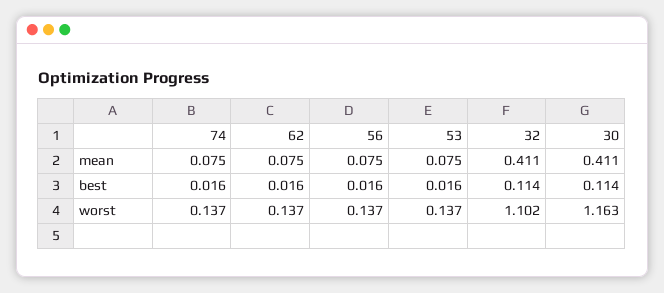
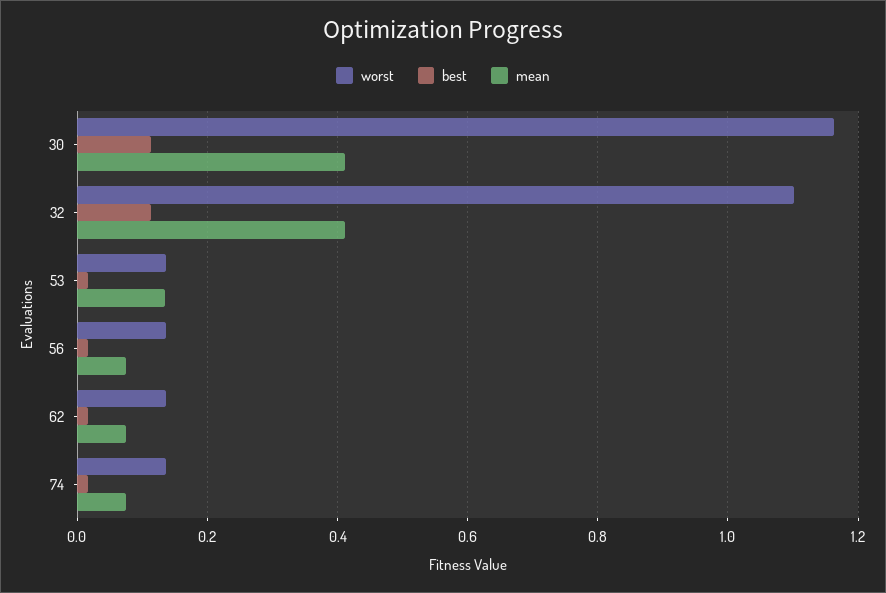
  {
    "mean": {
      "74": 0.075,
      "62": 0.075,
      "56": 0.075,
-     "53": 0.075,
+     "53": 0.14,
      "32": 0.411,
      "30": 0.411
    },
    "best": {
      "74": 0.016,
      "62": 0.016,
      "56": 0.016,
      "53": 0.016,
      "32": 0.114,
      "30": 0.114
    },
    "worst": {
      "74": 0.137,
      "62": 0.137,
      "56": 0.137,
      "53": 0.137,
      "32": 1.102,
      "30": 1.163
    }
  }

